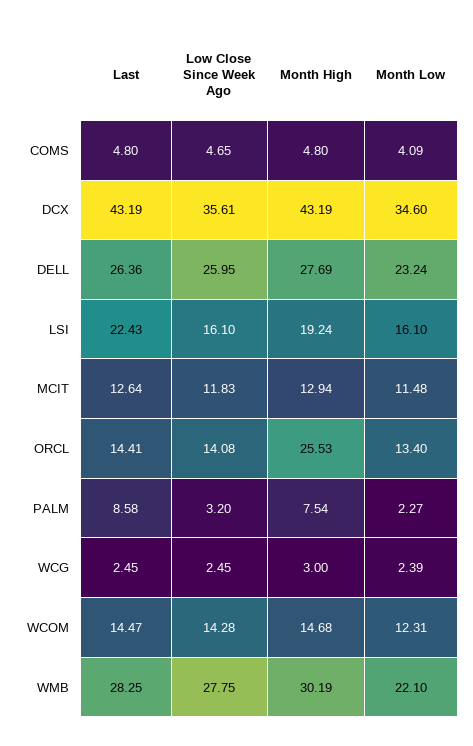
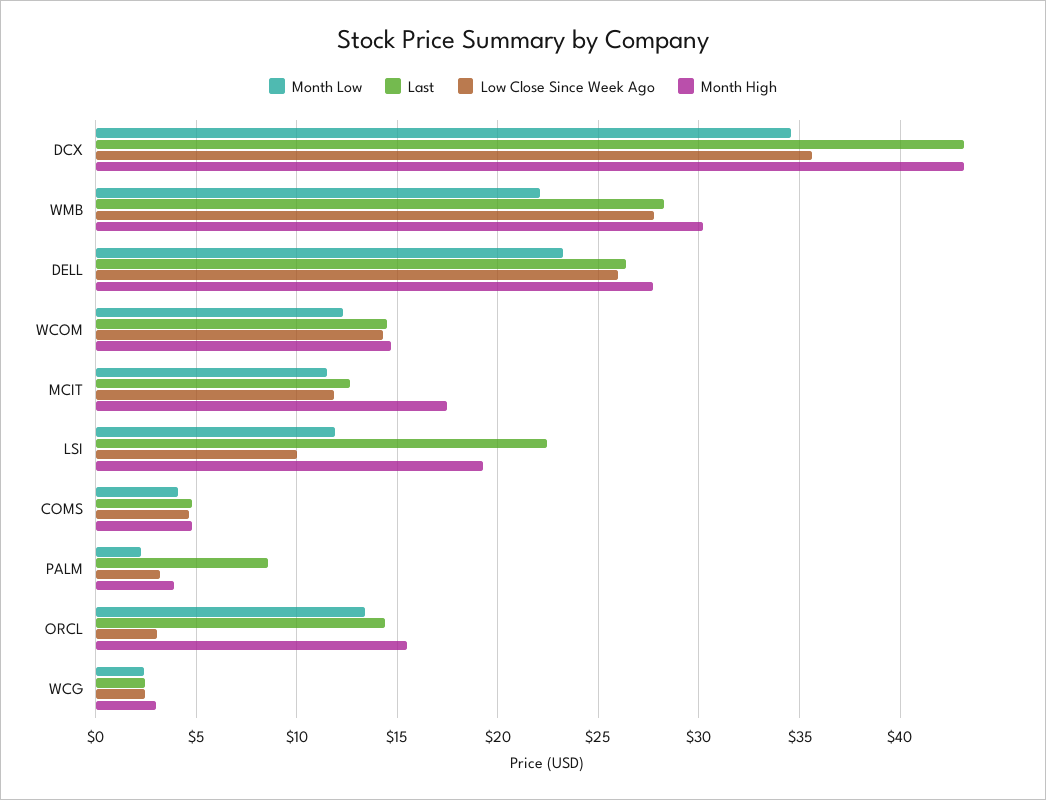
  {
    "Last": {
      "COMS": 4.8,
      "DCX": 43.19,
      "DELL": 26.36,
      "LSI": 22.43,
      "MCIT": 12.64,
      "ORCL": 14.41,
      "PALM": 8.58,
      "WCG": 2.45,
      "WCOM": 14.47,
      "WMB": 28.25
    },
    "Low Close Since Week Ago": {
      "COMS": 4.65,
      "DCX": 35.61,
      "DELL": 25.95,
-     "LSI": 16.1,
+     "LSI": 10,
      "MCIT": 11.83,
-     "ORCL": 14.08,
+     "ORCL": 3,
      "PALM": 3.2,
      "WCG": 2.45,
      "WCOM": 14.28,
      "WMB": 27.75
    },
    "Month High": {
      "COMS": 4.8,
      "DCX": 43.19,
      "DELL": 27.69,
      "LSI": 19.24,
-     "MCIT": 12.94,
+     "MCIT": 17.5,
-     "ORCL": 25.53,
+     "ORCL": 15.5,
-     "PALM": 7.54,
+     "PALM": 4,
      "WCG": 3,
      "WCOM": 14.68,
      "WMB": 30.19
    },
    "Month Low": {
      "COMS": 4.09,
      "DCX": 34.6,
      "DELL": 23.24,
-     "LSI": 16.1,
+     "LSI": 12,
      "MCIT": 11.48,
      "ORCL": 13.4,
      "PALM": 2.27,
      "WCG": 2.39,
      "WCOM": 12.31,
      "WMB": 22.1
    }
  }

